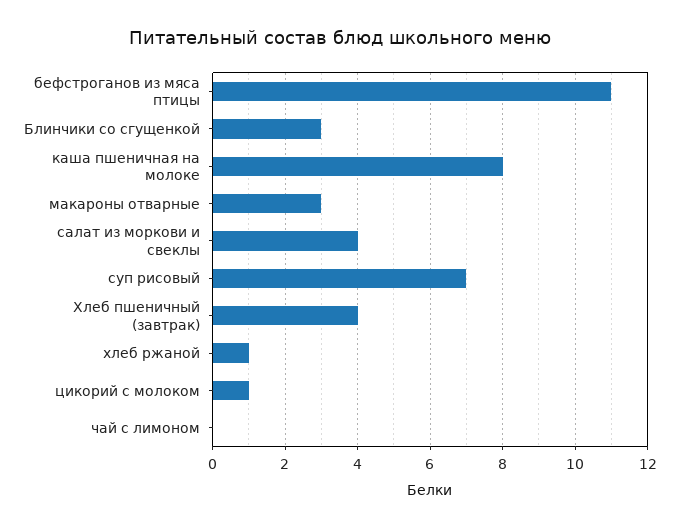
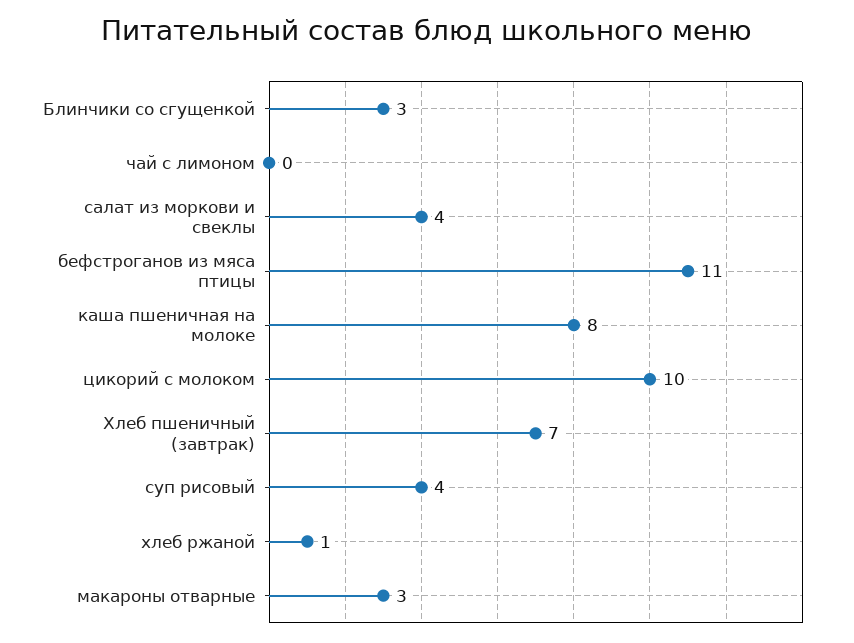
  {
    "бефстроганов из мяса птицы": 11,
    "Блинчики со сгущенкой": 3,
    "каша пшеничная на молоке": 8,
    "макароны отварные": 3,
    "салат из моркови и свеклы": 4,
-   "суп рисовый": 7,
+   "суп рисовый": 4,
-   "Хлеб пшеничный (завтрак)": 4,
+   "Хлеб пшеничный (завтрак)": 7,
    "хлеб ржаной": 1,
-   "цикорий с молоком": 1,
+   "цикорий с молоком": 10,
    "чай с лимоном": 0
  }

